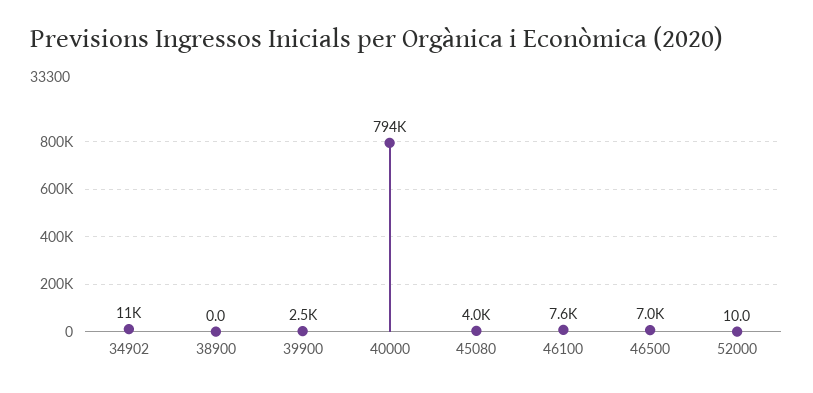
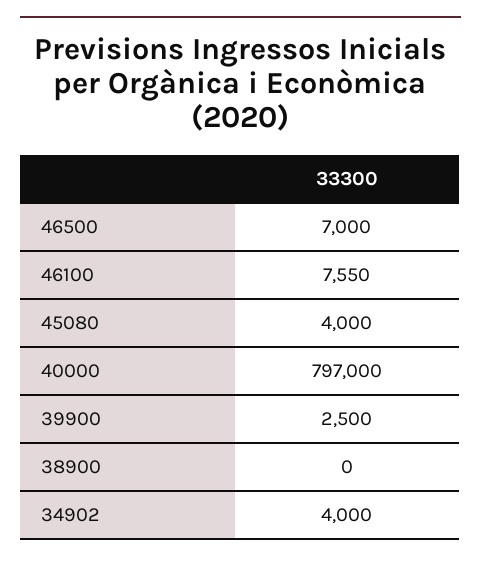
  {
-   "34902": 11000,
+   "34902": 4000,
    "38900": 0,
    "39900": 2500,
-   "40000": 794000,
+   "40000": 797000,
    "45080": 4000,
    "46100": 7550,
-   "46500": 7000,
+   "46500": 7000
-   "52000": 10
  }

